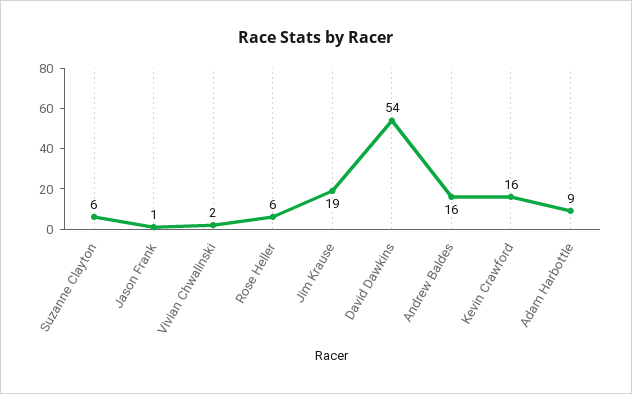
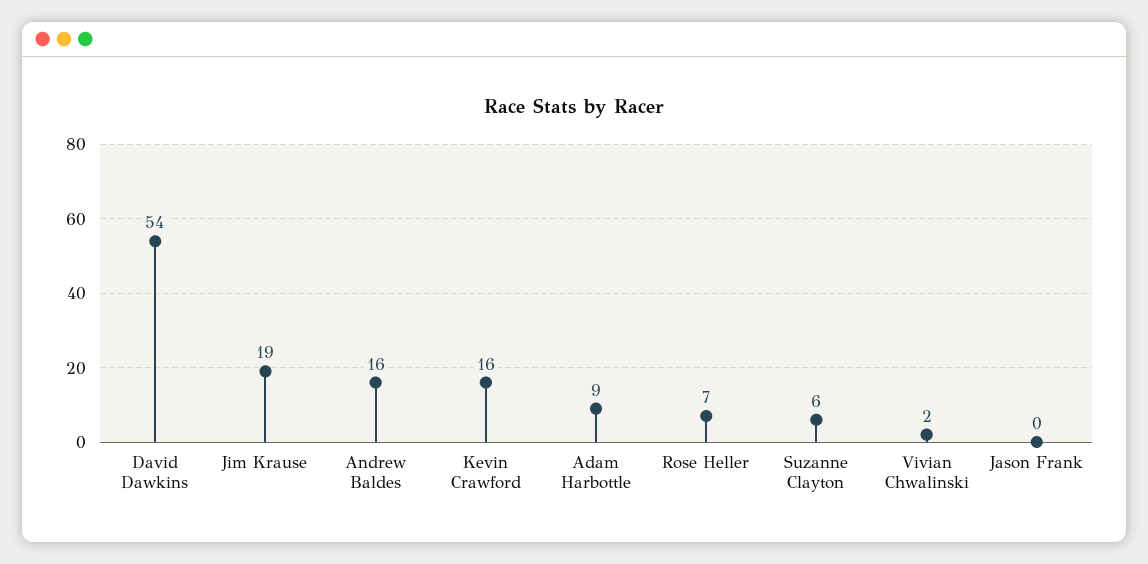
  {
    "Suzanne Clayton": 6,
-   "Jason Frank": 1,
+   "Jason Frank": 0,
    "Vivian Chwalinski": 2,
-   "Rose Heller": 6,
+   "Rose Heller": 7,
    "Jim Krause": 19,
    "David Dawkins": 54,
    "Andrew Baldes": 16,
    "Kevin Crawford": 16,
    "Adam Harbottle": 9
  }

